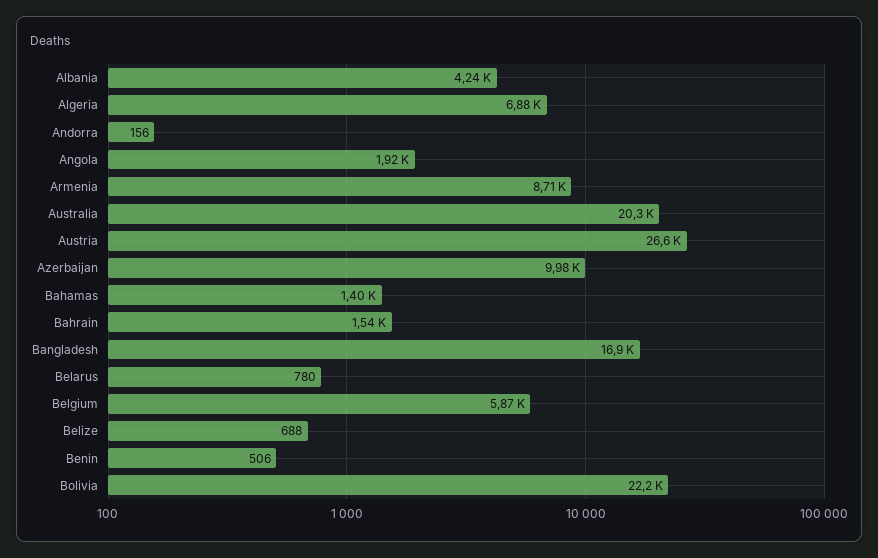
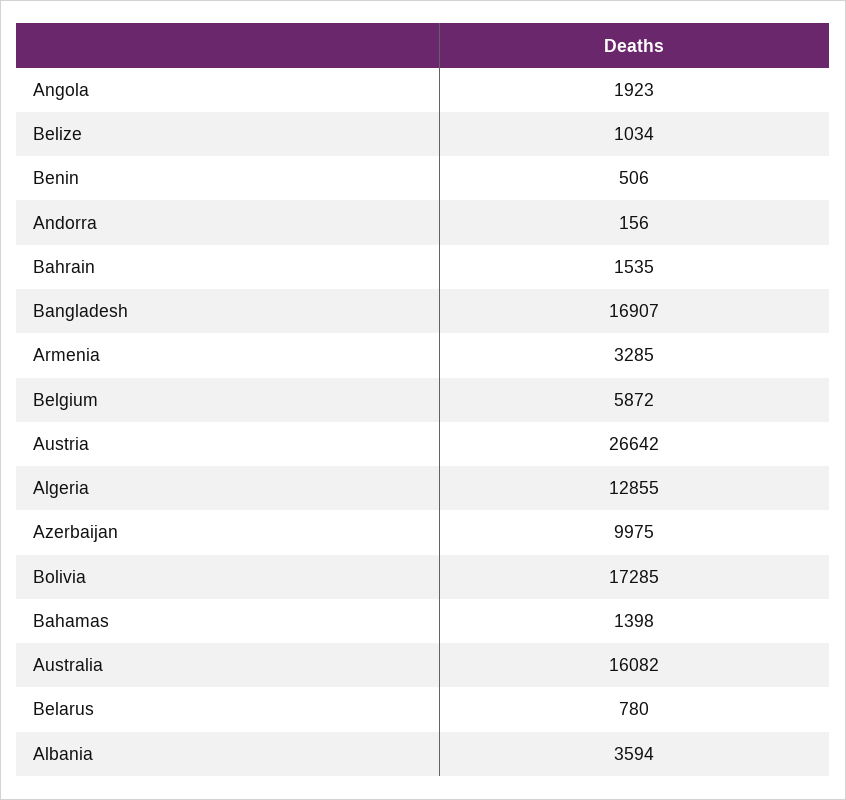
  {
-   "Albania": 4240,
+   "Albania": 3594,
-   "Algeria": 6880,
+   "Algeria": 12855,
    "Andorra": 156,
    "Angola": 1923,
-   "Armenia": 8710,
+   "Armenia": 3285,
-   "Australia": 20300,
+   "Australia": 16082,
    "Austria": 26642,
    "Azerbaijan": 9975,
    "Bahamas": 1398,
    "Bahrain": 1535,
    "Bangladesh": 16907,
    "Belarus": 780,
    "Belgium": 5872,
-   "Belize": 688,
+   "Belize": 1034,
    "Benin": 506,
-   "Bolivia": 22200
+   "Bolivia": 17285
  }

